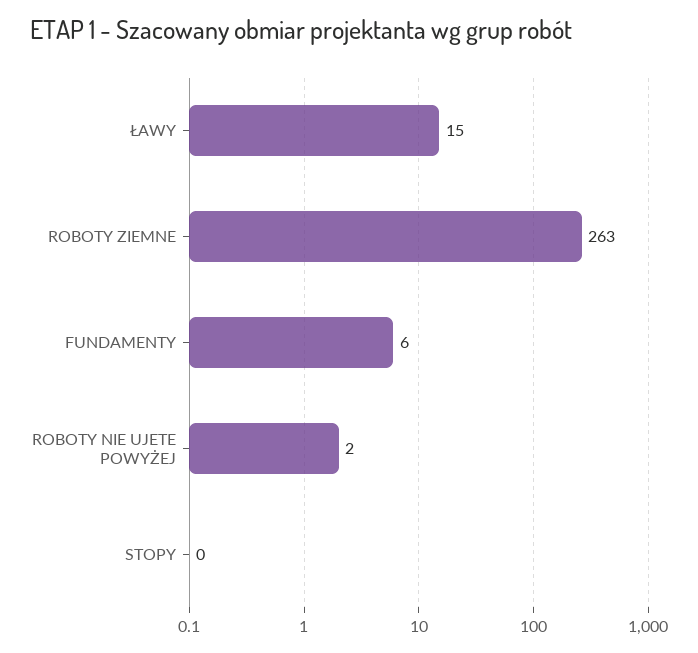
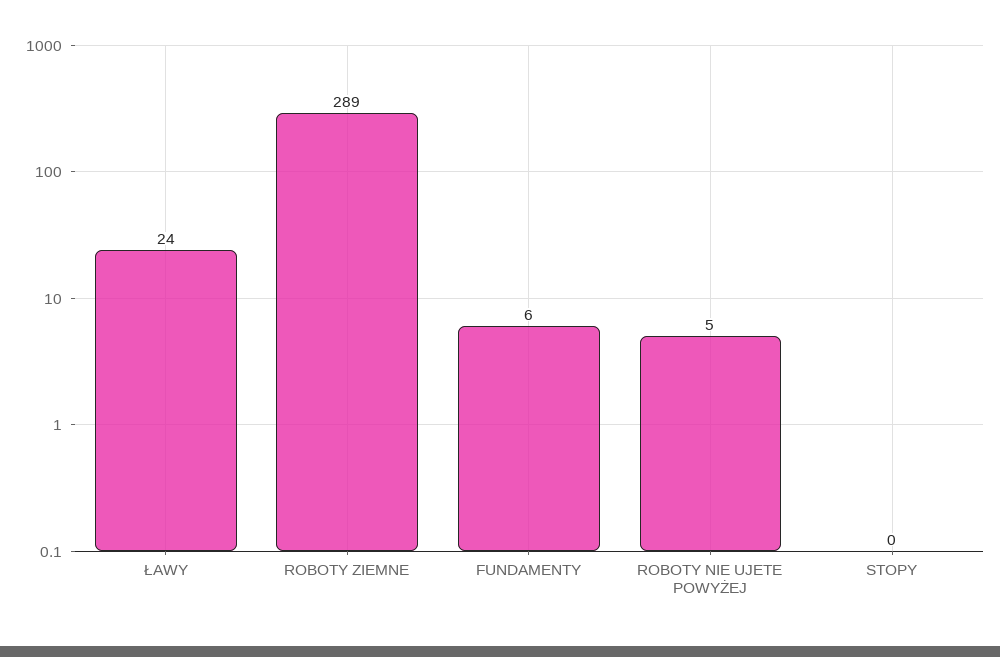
  {
-   "ŁAWY": 15,
+   "ŁAWY": 24,
-   "ROBOTY ZIEMNE": 263,
+   "ROBOTY ZIEMNE": 289,
    "FUNDAMENTY": 6,
-   "ROBOTY NIE UJETE POWYŻEJ": 2,
+   "ROBOTY NIE UJETE POWYŻEJ": 5,
    "STOPY": 0
  }

